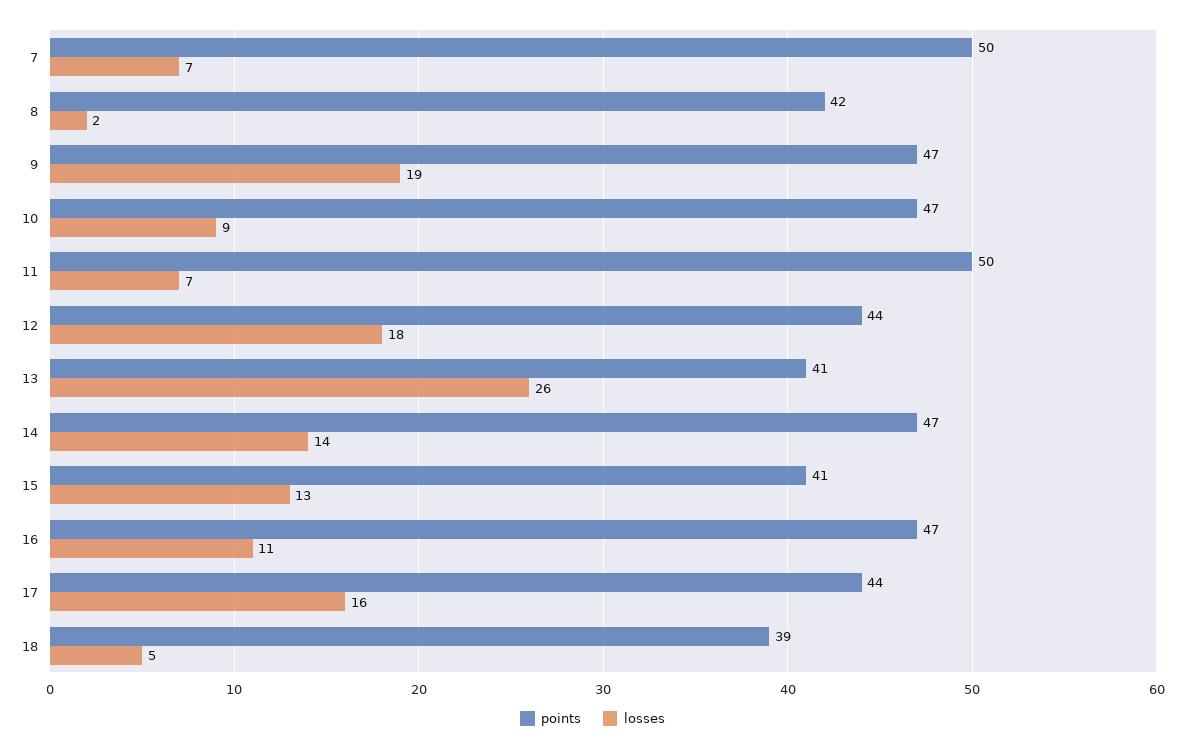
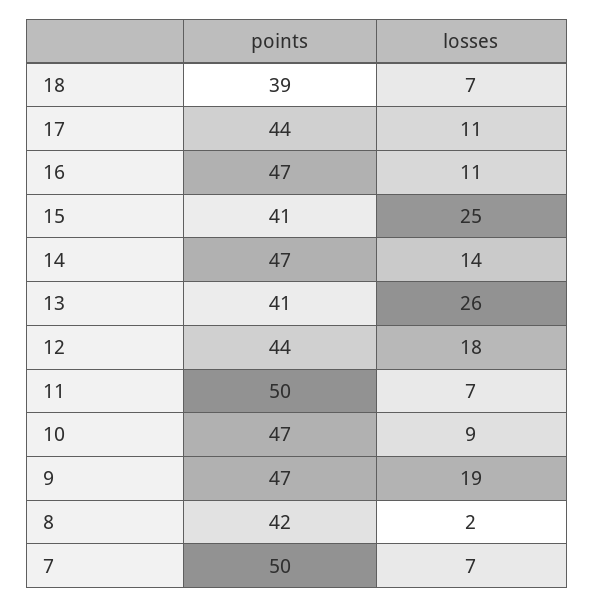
  {
    "points": {
      "7": 50,
      "8": 42,
      "9": 47,
      "10": 47,
      "11": 50,
      "12": 44,
      "13": 41,
      "14": 47,
      "15": 41,
      "16": 47,
      "17": 44,
      "18": 39
    },
    "losses": {
      "7": 7,
      "8": 2,
      "9": 19,
      "10": 9,
      "11": 7,
      "12": 18,
      "13": 26,
      "14": 14,
-     "15": 13,
+     "15": 25,
      "16": 11,
-     "17": 16,
+     "17": 11,
-     "18": 5
+     "18": 7
    }
  }

